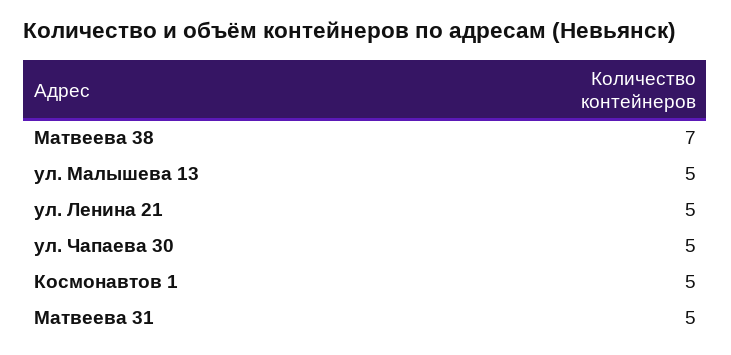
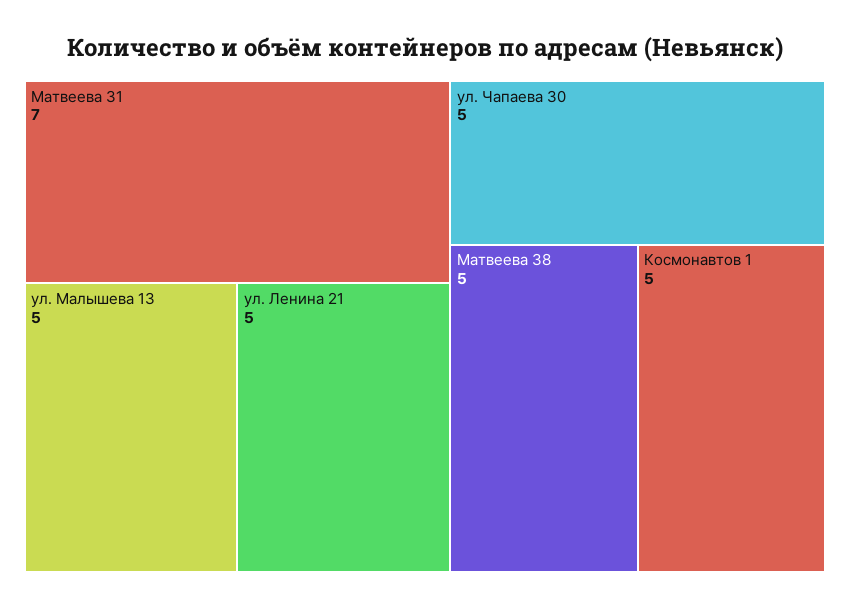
  {
-   "Матвеева 38": 7,
+   "Матвеева 38": 5,
    "ул. Малышева 13": 5,
    "ул. Ленина 21": 5,
    "ул. Чапаева 30": 5,
    "Космонавтов 1": 5,
-   "Матвеева 31": 5
+   "Матвеева 31": 7
  }

